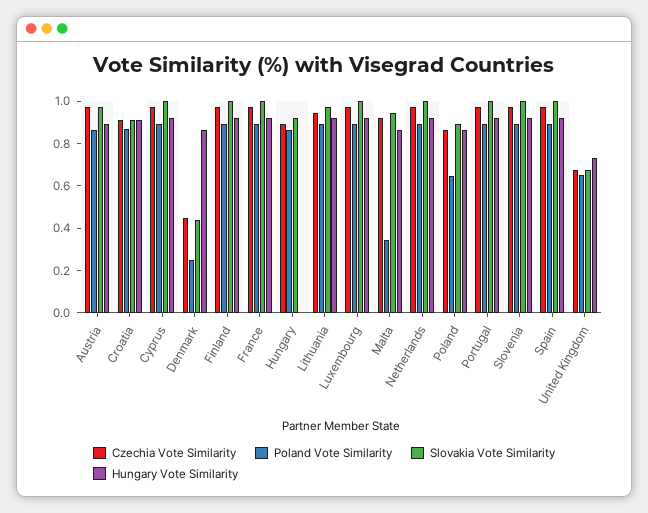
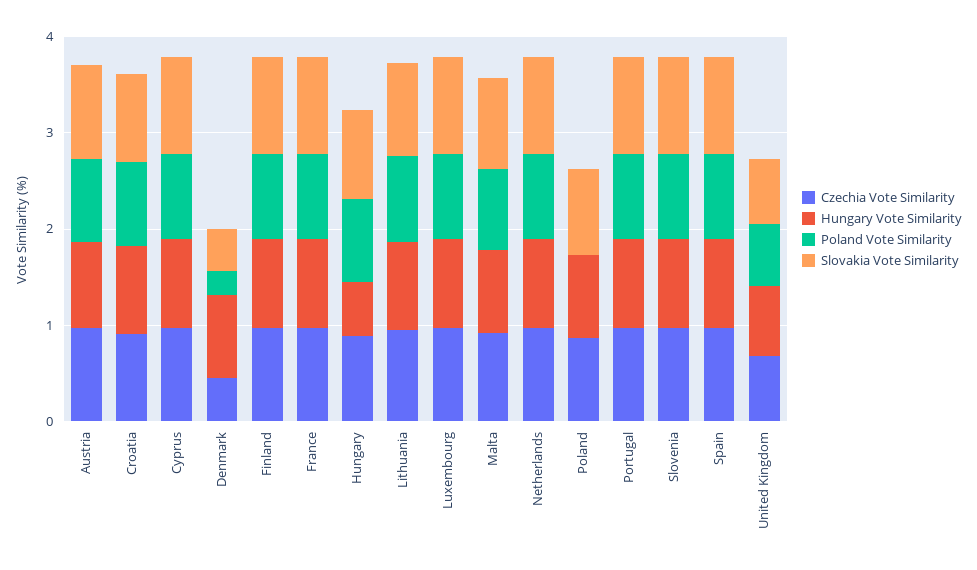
  {
    "Czechia Vote Similarity": {
      "Austria": 0.95,
      "Croatia": 0.9,
      "Cyprus": 0.95,
      "Denmark": 0.45,
      "Finland": 0.95,
      "France": 0.95,
      "Hungary": 0.9,
      "Lithuania": 0.95,
      "Luxembourg": 0.95,
      "Malta": 0.9,
      "Netherlands": 0.95,
      "Poland": 0.85,
      "Portugal": 0.95,
      "Slovenia": 0.95,
      "Spain": 0.95,
      "United Kingdom": 0.7
    },
    "Poland Vote Similarity": {
      "Austria": 0.85,
      "Croatia": 0.85,
      "Cyprus": 0.9,
      "Denmark": 0.25,
      "Finland": 0.9,
      "France": 0.9,
      "Hungary": 0.85,
      "Lithuania": 0.9,
      "Luxembourg": 0.9,
-     "Malta": 0.35,
+     "Malta": 0.8,
      "Netherlands": 0.9,
-     "Poland": 0.65,
+     "Poland": 0,
      "Portugal": 0.9,
      "Slovenia": 0.9,
      "Spain": 0.9,
      "United Kingdom": 0.65
    },
    "Slovakia Vote Similarity": {
      "Austria": 0.95,
      "Croatia": 0.9,
      "Cyprus": 1,
      "Denmark": 0.45,
      "Finland": 1,
      "France": 1,
      "Hungary": 0.9,
      "Lithuania": 0.95,
      "Luxembourg": 1,
      "Malta": 0.95,
      "Netherlands": 1,
      "Poland": 0.9,
      "Portugal": 1,
      "Slovenia": 1,
      "Spain": 1,
      "United Kingdom": 0.7
    },
    "Hungary Vote Similarity": {
      "Austria": 0.9,
      "Croatia": 0.9,
      "Cyprus": 0.9,
      "Denmark": 0.85,
      "Finland": 0.9,
      "France": 0.9,
-     "Hungary": 0,
+     "Hungary": 0.6,
      "Lithuania": 0.9,
      "Luxembourg": 0.9,
      "Malta": 0.85,
      "Netherlands": 0.9,
      "Poland": 0.85,
      "Portugal": 0.9,
      "Slovenia": 0.9,
      "Spain": 0.9,
      "United Kingdom": 0.75
    }
  }

